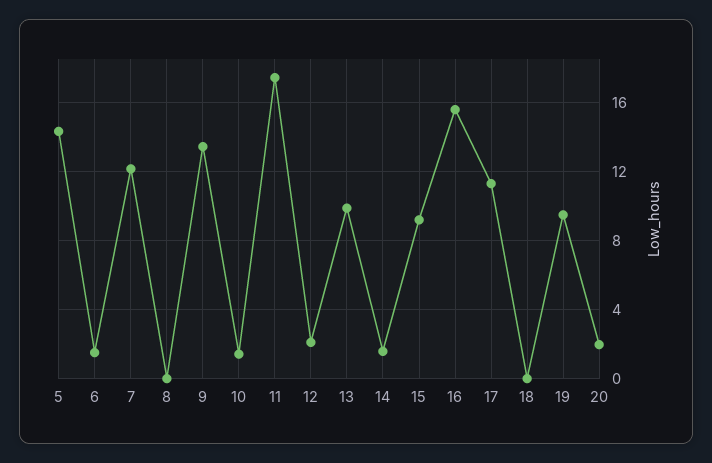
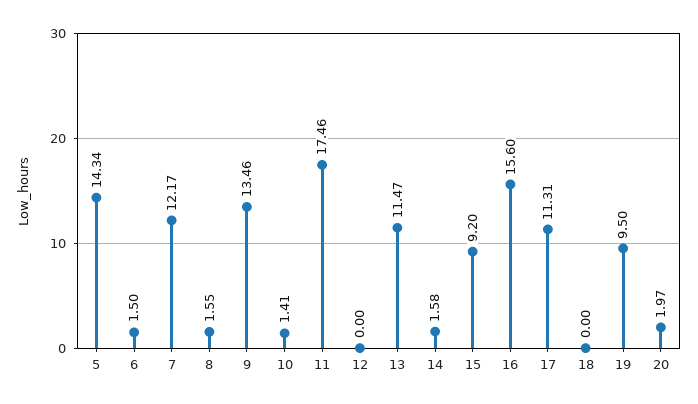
  {
    "5": 14.34,
    "6": 1.5,
    "7": 12.17,
-   "8": 0,
+   "8": 1.55,
    "9": 13.46,
    "10": 1.41,
    "11": 17.46,
-   "12": 2,
+   "12": 0,
-   "13": 10,
+   "13": 11.47,
    "14": 1.58,
    "15": 9.2,
    "16": 15.6,
    "17": 11.31,
    "18": 0,
    "19": 9.5,
    "20": 1.97
  }

